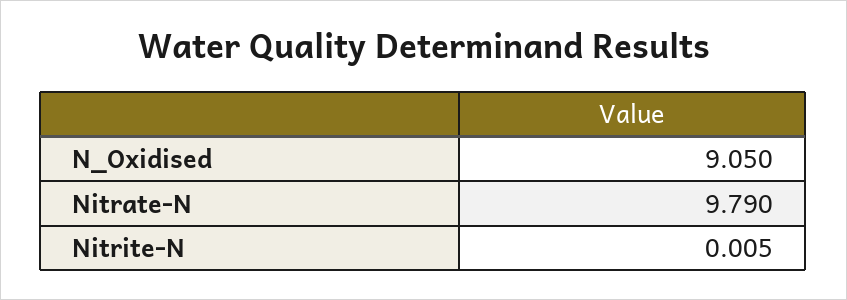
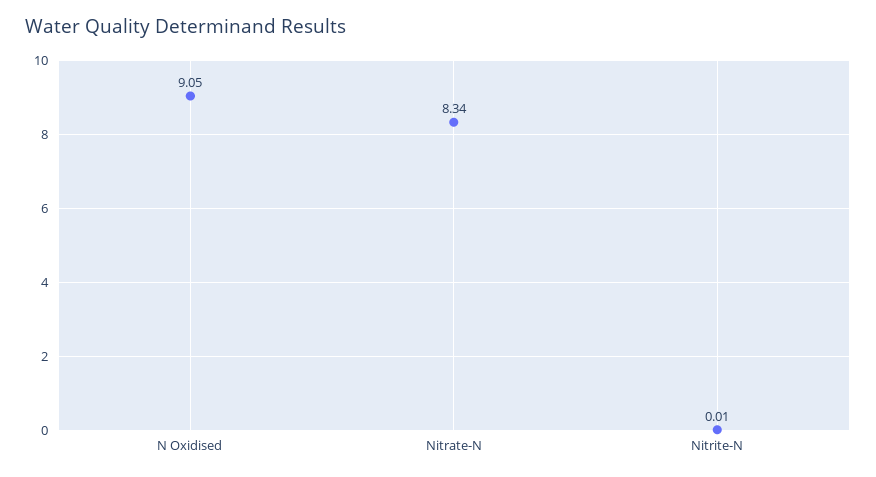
  {
    "N_Oxidised": 9.05,
-   "Nitrate-N": 9.79,
+   "Nitrate-N": 8.34,
    "Nitrite-N": 0.005
  }

